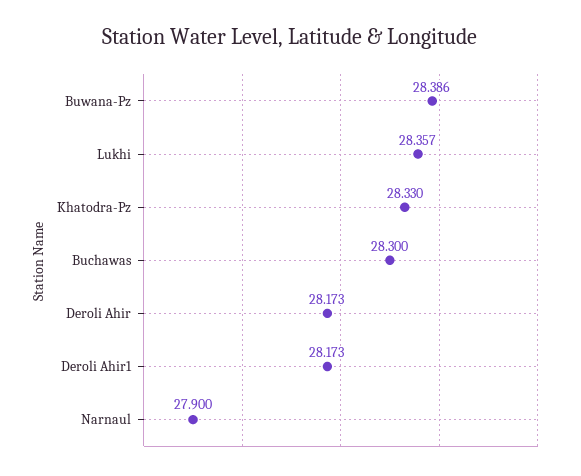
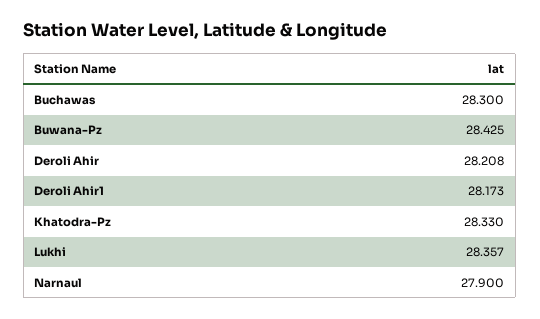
  {
-   "Buwana-Pz": 28.386,
+   "Buwana-Pz": 28.425,
    "Lukhi": 28.357,
    "Khatodra-Pz": 28.33,
    "Buchawas": 28.3,
-   "Deroli Ahir": 28.173,
+   "Deroli Ahir": 28.208,
    "Deroli Ahir1": 28.173,
    "Narnaul": 27.9
  }

